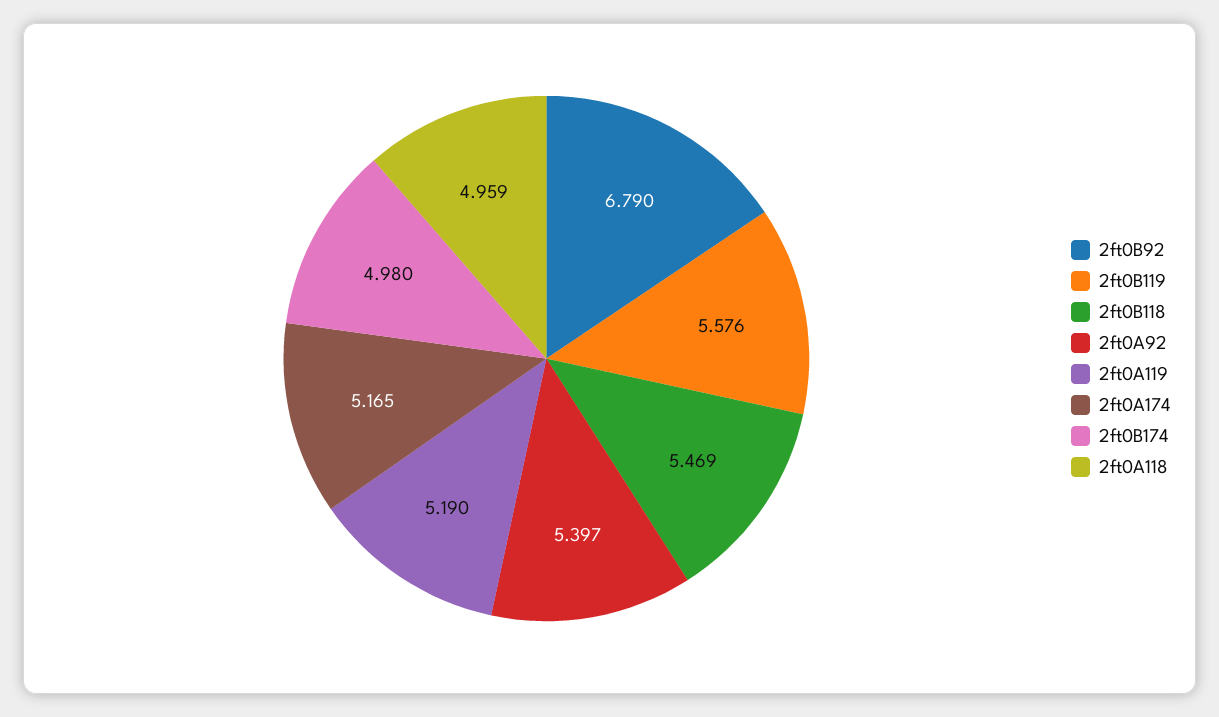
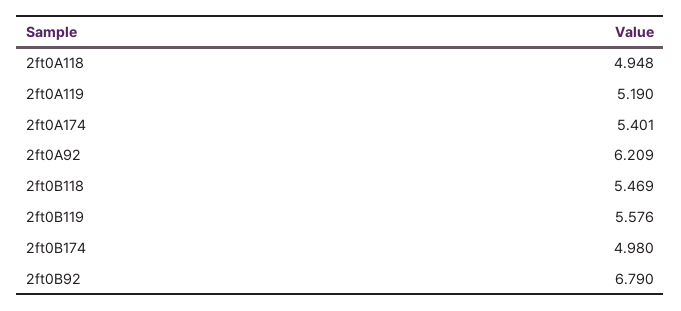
  {
    "2ft0B92": 6.79,
    "2ft0B119": 5.576,
    "2ft0B118": 5.469,
-   "2ft0A92": 5.397,
+   "2ft0A92": 6.209,
    "2ft0A119": 5.19,
-   "2ft0A174": 5.165,
+   "2ft0A174": 5.401,
    "2ft0B174": 4.98,
-   "2ft0A118": 4.959
+   "2ft0A118": 4.948
  }

